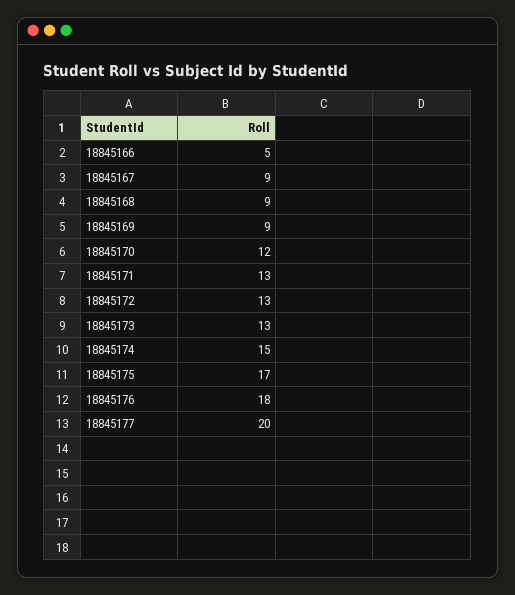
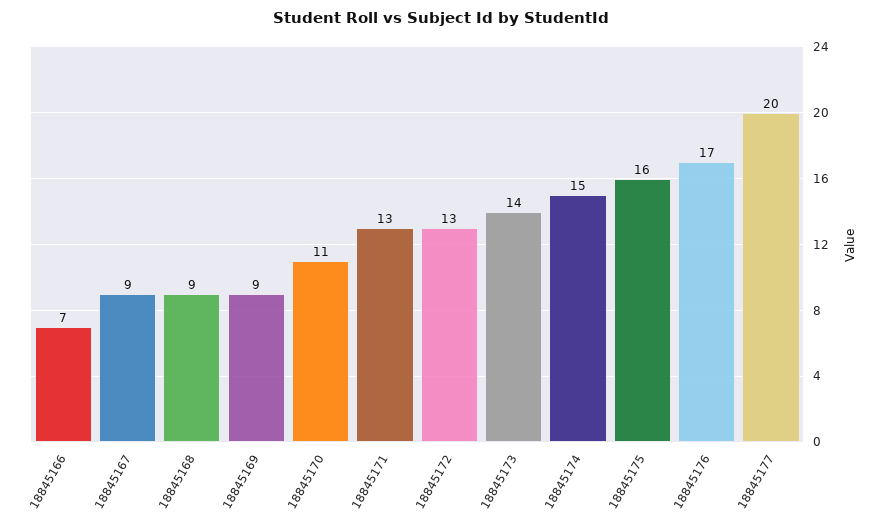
  {
-   "18845166": 5,
+   "18845166": 7,
    "18845167": 9,
    "18845168": 9,
    "18845169": 9,
-   "18845170": 12,
+   "18845170": 11,
    "18845171": 13,
    "18845172": 13,
-   "18845173": 13,
+   "18845173": 14,
    "18845174": 15,
-   "18845175": 17,
+   "18845175": 16,
-   "18845176": 18,
+   "18845176": 17,
    "18845177": 20
  }

